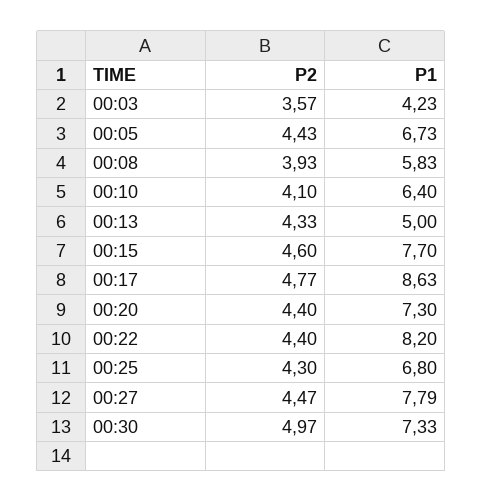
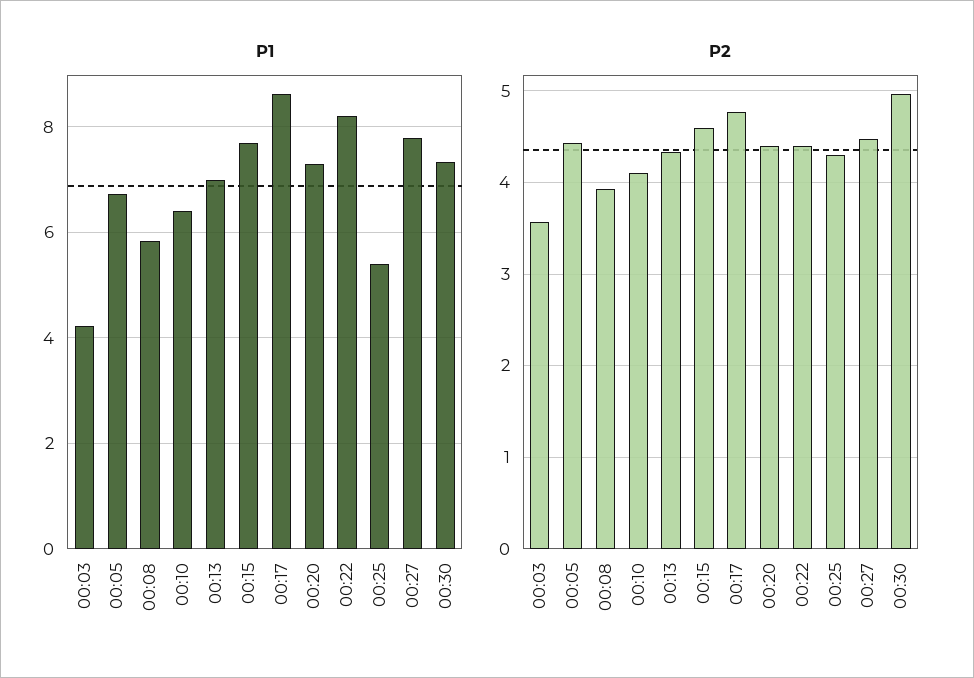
  {
    "P2": {
      "00:03": 3.57,
      "00:05": 4.43,
      "00:08": 3.93,
      "00:10": 4.1,
      "00:13": 4.33,
      "00:15": 4.6,
      "00:17": 4.77,
      "00:20": 4.4,
      "00:22": 4.4,
      "00:25": 4.3,
      "00:27": 4.47,
      "00:30": 4.97
    },
    "P1": {
      "00:03": 4.23,
      "00:05": 6.73,
      "00:08": 5.83,
      "00:10": 6.4,
-     "00:13": 5,
+     "00:13": 7,
      "00:15": 7.7,
      "00:17": 8.63,
      "00:20": 7.3,
      "00:22": 8.2,
-     "00:25": 6.8,
+     "00:25": 5.4,
      "00:27": 7.79,
      "00:30": 7.33
    }
  }

